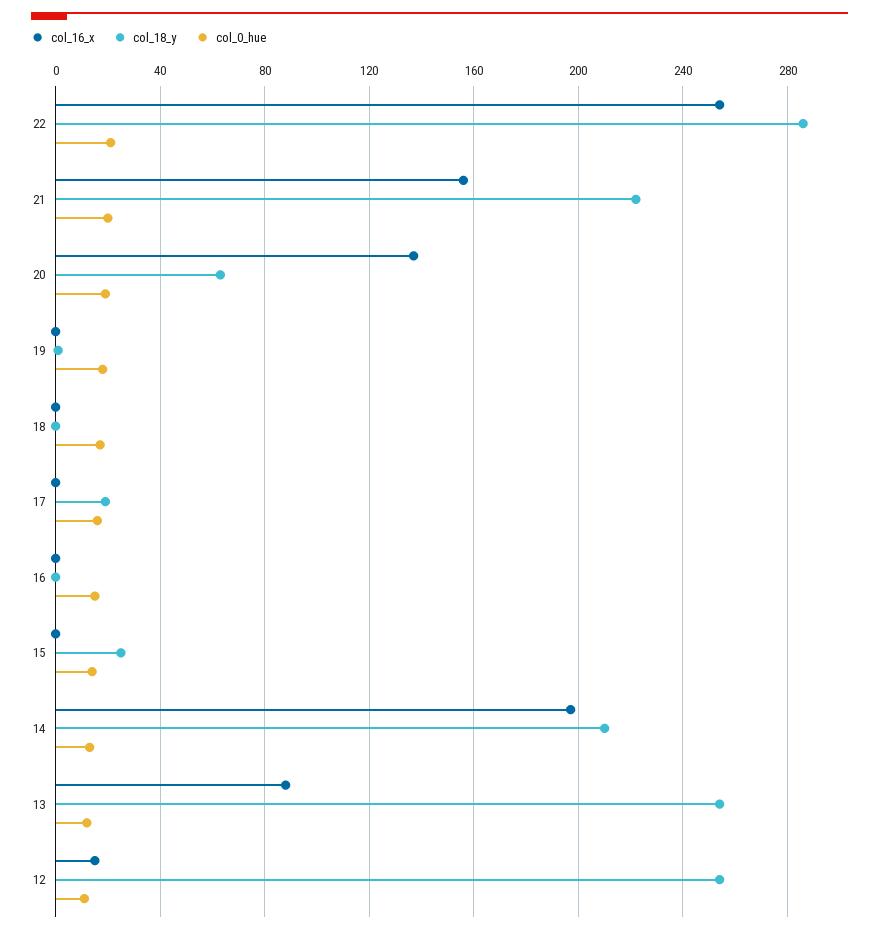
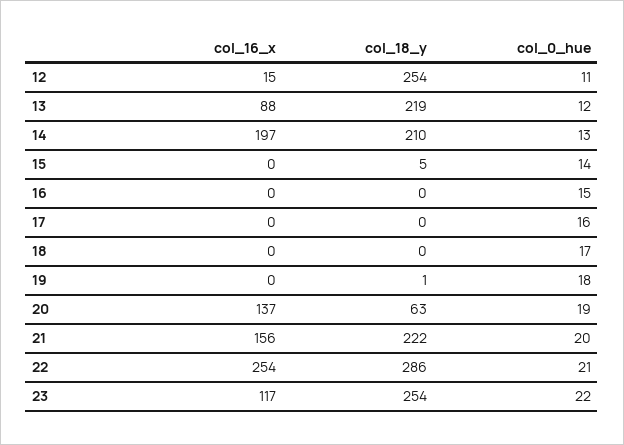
  {
    "col_16_x": {
      "22": 254,
      "21": 156,
      "20": 137,
      "19": 0,
      "18": 0,
      "17": 0,
      "16": 0,
      "15": 0,
      "14": 197,
      "13": 88,
-     "12": 15
+     "12": 15,
+     "23": 117
    },
    "col_18_y": {
      "22": 286,
      "21": 222,
      "20": 63,
      "19": 1,
      "18": 0,
-     "17": 20,
+     "17": 0,
      "16": 0,
-     "15": 25,
+     "15": 5,
      "14": 210,
-     "13": 255,
+     "13": 219,
-     "12": 254
+     "12": 254,
+     "23": 254
    },
    "col_0_hue": {
      "22": 21,
      "21": 20,
      "20": 19,
      "19": 18,
      "18": 17,
      "17": 16,
      "16": 15,
      "15": 14,
      "14": 13,
      "13": 12,
-     "12": 11
+     "12": 11,
+     "23": 22
    }
  }

